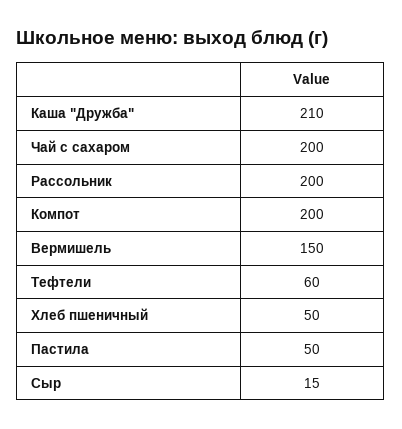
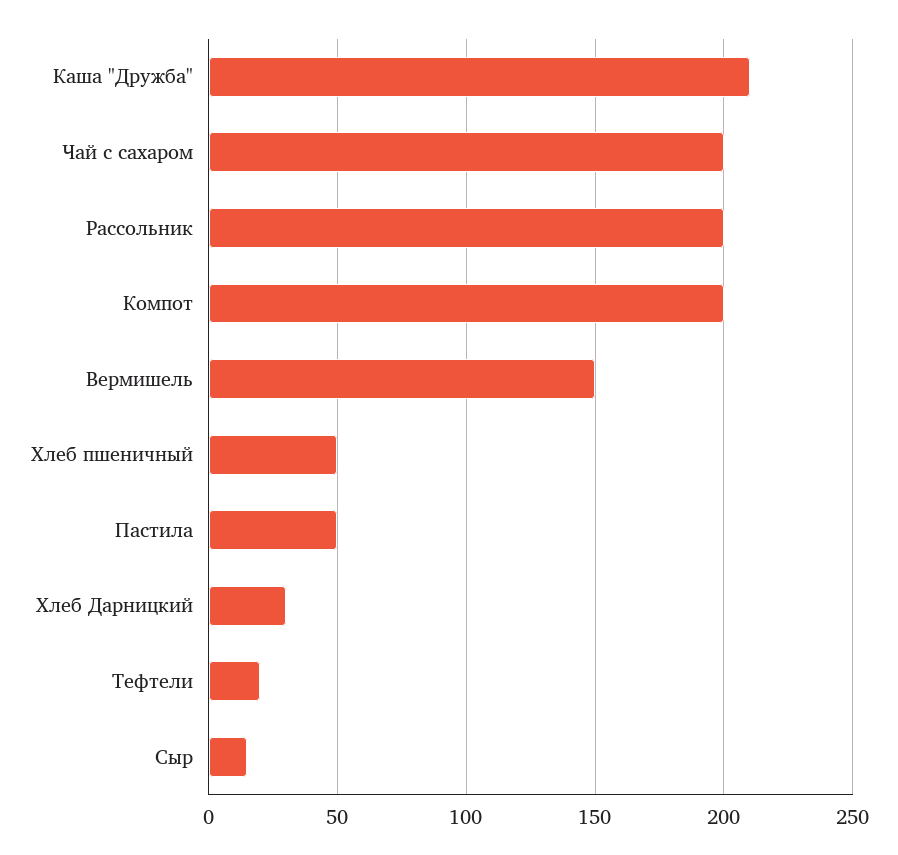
  {
    "Каша \"Дружба\"": 210,
    "Чай с сахаром": 200,
    "Рассольник": 200,
    "Компот": 200,
    "Вермишель": 150,
-   "Тефтели": 60,
+   "Тефтели": 20,
    "Хлеб пшеничный": 50,
    "Пастила": 50,
-   "Сыр": 15
+   "Сыр": 15,
+   "Хлеб Дарницкий": 30
  }

